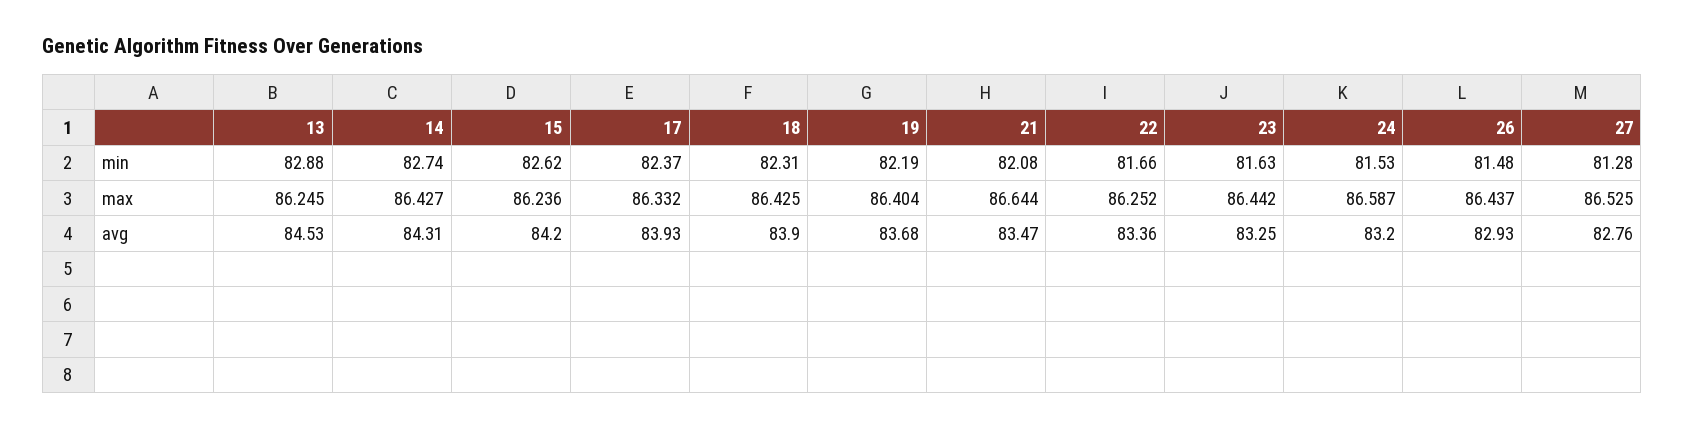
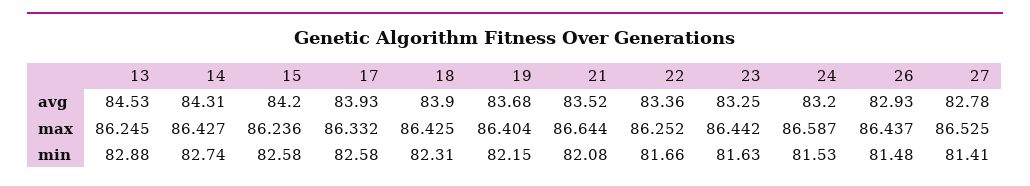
  {
    "13": {
      "min": 82.88,
      "max": 86.245,
      "avg": 84.53
    },
    "14": {
      "min": 82.74,
      "max": 86.427,
      "avg": 84.31
    },
    "15": {
-     "min": 82.62,
+     "min": 82.58,
      "max": 86.236,
      "avg": 84.2
    },
    "17": {
-     "min": 82.37,
+     "min": 82.58,
      "max": 86.332,
      "avg": 83.93
    },
    "18": {
      "min": 82.31,
      "max": 86.425,
      "avg": 83.9
    },
    "19": {
-     "min": 82.19,
+     "min": 82.15,
      "max": 86.404,
      "avg": 83.68
    },
    "21": {
      "min": 82.08,
      "max": 86.644,
-     "avg": 83.47
+     "avg": 83.52
    },
    "22": {
      "min": 81.66,
      "max": 86.252,
      "avg": 83.36
    },
    "23": {
      "min": 81.63,
      "max": 86.442,
      "avg": 83.25
    },
    "24": {
      "min": 81.53,
      "max": 86.587,
      "avg": 83.2
    },
    "26": {
      "min": 81.48,
      "max": 86.437,
      "avg": 82.93
    },
    "27": {
-     "min": 81.28,
+     "min": 81.41,
      "max": 86.525,
-     "avg": 82.76
+     "avg": 82.78
    }
  }

